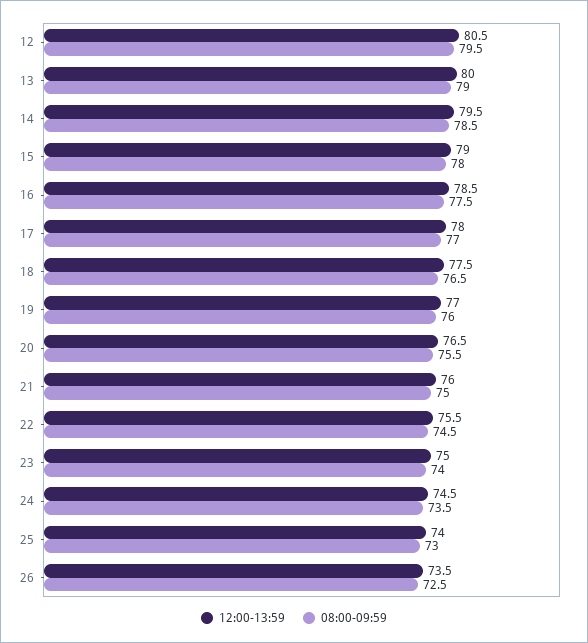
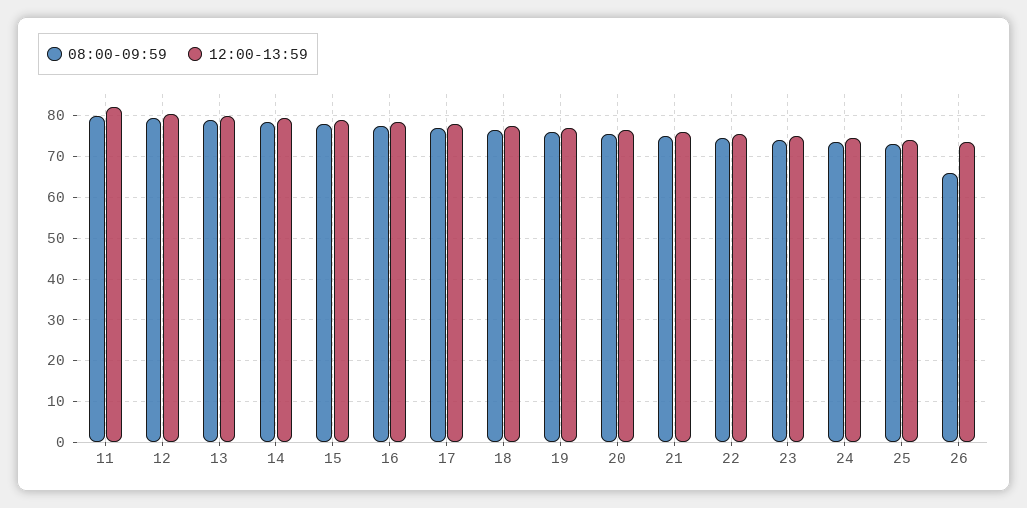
  {
    "12:00-13:59": {
      "12": 80.5,
      "13": 80,
      "14": 79.5,
      "15": 79,
      "16": 78.5,
      "17": 78,
      "18": 77.5,
      "19": 77,
      "20": 76.5,
      "21": 76,
      "22": 75.5,
      "23": 75,
      "24": 74.5,
      "25": 74,
-     "26": 73.5
+     "26": 73.5,
+     "11": 82
    },
    "08:00-09:59": {
      "12": 79.5,
      "13": 79,
      "14": 78.5,
      "15": 78,
      "16": 77.5,
      "17": 77,
      "18": 76.5,
      "19": 76,
      "20": 75.5,
      "21": 75,
      "22": 74.5,
      "23": 74,
      "24": 73.5,
      "25": 73,
-     "26": 72.5
+     "26": 66,
+     "11": 80
    }
  }

